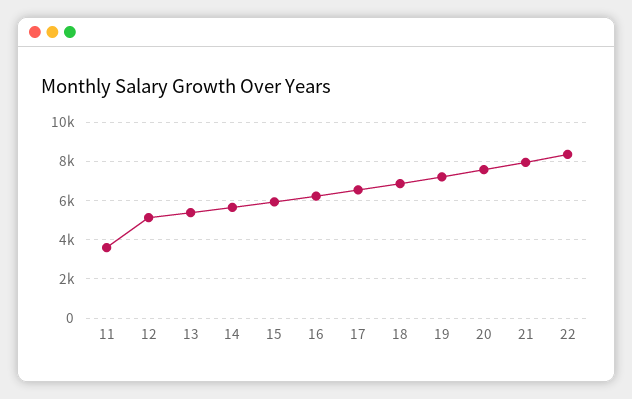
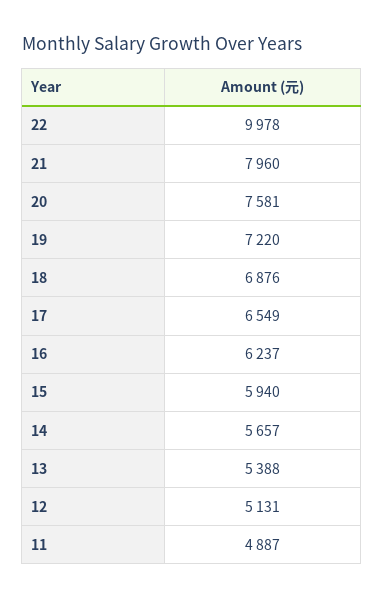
  {
-   "11": 3500,
+   "11": 4887,
    "12": 5131,
    "13": 5388,
    "14": 5657,
    "15": 5940,
    "16": 6237,
    "17": 6549,
    "18": 6876,
    "19": 7220,
    "20": 7581,
    "21": 7960,
-   "22": 8500
+   "22": 9978
  }

